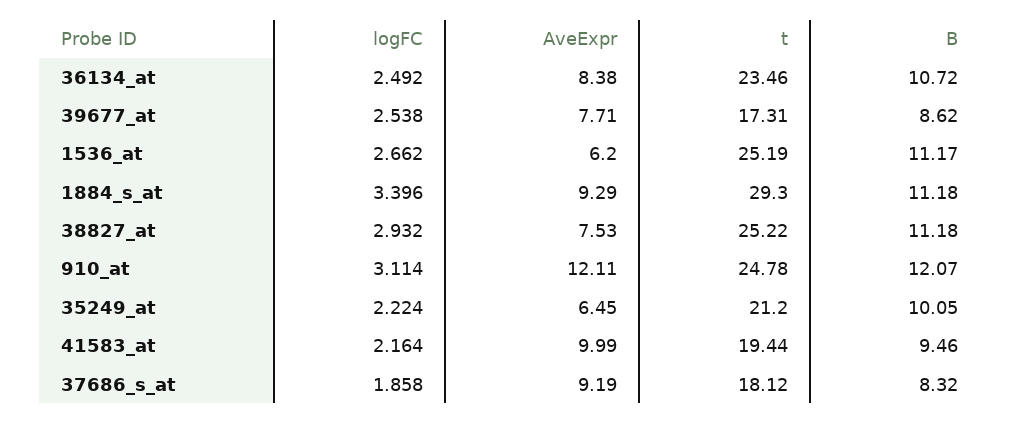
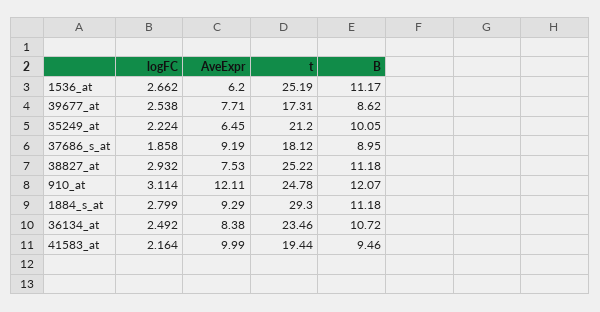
  {
    "logFC": {
      "36134_at": 2.492,
      "39677_at": 2.538,
      "1536_at": 2.662,
-     "1884_s_at": 3.396,
+     "1884_s_at": 2.799,
      "38827_at": 2.932,
      "910_at": 3.114,
      "35249_at": 2.224,
      "41583_at": 2.164,
      "37686_s_at": 1.858
    },
    "AveExpr": {
      "36134_at": 8.38,
      "39677_at": 7.71,
      "1536_at": 6.2,
      "1884_s_at": 9.29,
      "38827_at": 7.53,
      "910_at": 12.11,
      "35249_at": 6.45,
      "41583_at": 9.99,
      "37686_s_at": 9.19
    },
    "t": {
      "36134_at": 23.46,
      "39677_at": 17.31,
      "1536_at": 25.19,
      "1884_s_at": 29.3,
      "38827_at": 25.22,
      "910_at": 24.78,
      "35249_at": 21.2,
      "41583_at": 19.44,
      "37686_s_at": 18.12
    },
    "B": {
      "36134_at": 10.72,
      "39677_at": 8.62,
      "1536_at": 11.17,
      "1884_s_at": 11.18,
      "38827_at": 11.18,
      "910_at": 12.07,
      "35249_at": 10.05,
      "41583_at": 9.46,
-     "37686_s_at": 8.32
+     "37686_s_at": 8.95
    }
  }

